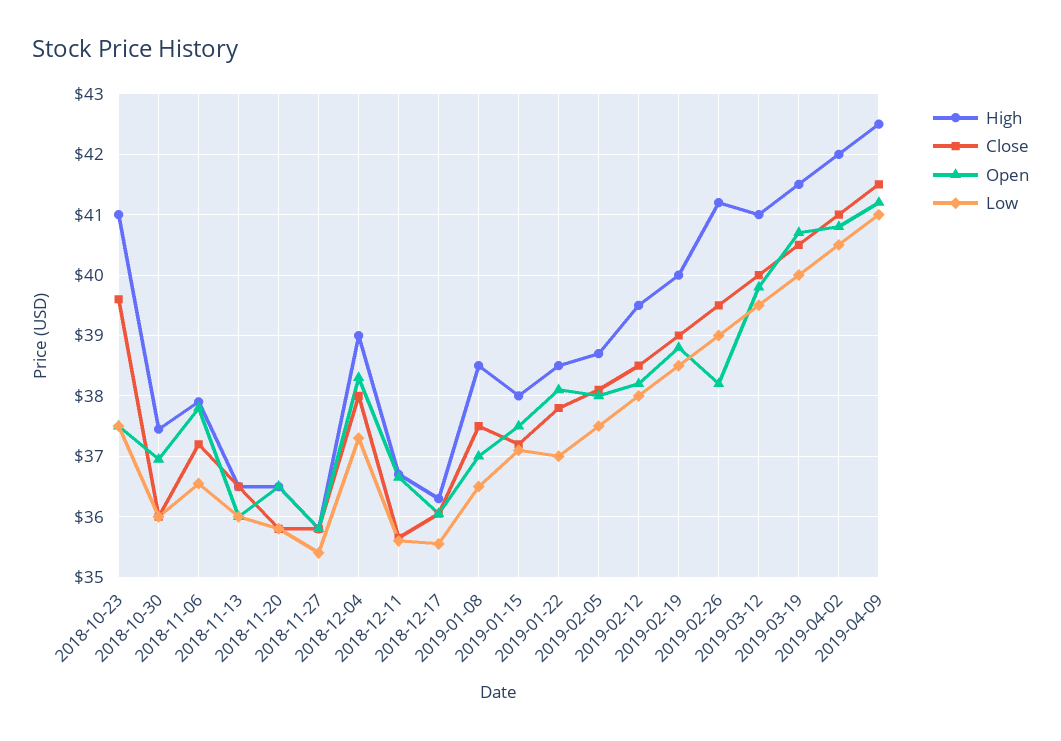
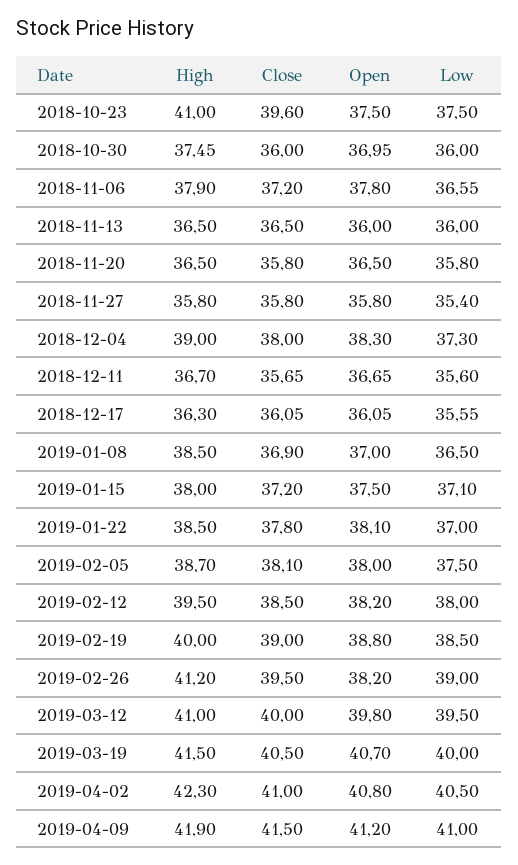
  {
    "High": {
      "2018-10-23": 41,
      "2018-10-30": 37.45,
      "2018-11-06": 37.9,
      "2018-11-13": 36.5,
      "2018-11-20": 36.5,
      "2018-11-27": 35.8,
      "2018-12-04": 39,
      "2018-12-11": 36.7,
      "2018-12-17": 36.3,
      "2019-01-08": 38.5,
      "2019-01-15": 38,
      "2019-01-22": 38.5,
      "2019-02-05": 38.7,
      "2019-02-12": 39.5,
      "2019-02-19": 40,
      "2019-02-26": 41.2,
      "2019-03-12": 41,
      "2019-03-19": 41.5,
-     "2019-04-02": 42,
+     "2019-04-02": 42.3,
-     "2019-04-09": 42.5
+     "2019-04-09": 41.9
    },
    "Close": {
      "2018-10-23": 39.6,
      "2018-10-30": 36,
      "2018-11-06": 37.2,
      "2018-11-13": 36.5,
      "2018-11-20": 35.8,
      "2018-11-27": 35.8,
      "2018-12-04": 38,
      "2018-12-11": 35.65,
      "2018-12-17": 36.05,
-     "2019-01-08": 37.5,
+     "2019-01-08": 36.9,
      "2019-01-15": 37.2,
      "2019-01-22": 37.8,
      "2019-02-05": 38.1,
      "2019-02-12": 38.5,
      "2019-02-19": 39,
      "2019-02-26": 39.5,
      "2019-03-12": 40,
      "2019-03-19": 40.5,
      "2019-04-02": 41,
      "2019-04-09": 41.5
    },
    "Open": {
      "2018-10-23": 37.5,
      "2018-10-30": 36.95,
      "2018-11-06": 37.8,
      "2018-11-13": 36,
      "2018-11-20": 36.5,
      "2018-11-27": 35.8,
      "2018-12-04": 38.3,
      "2018-12-11": 36.65,
      "2018-12-17": 36.05,
      "2019-01-08": 37,
      "2019-01-15": 37.5,
      "2019-01-22": 38.1,
      "2019-02-05": 38,
      "2019-02-12": 38.2,
      "2019-02-19": 38.8,
      "2019-02-26": 38.2,
      "2019-03-12": 39.8,
      "2019-03-19": 40.7,
      "2019-04-02": 40.8,
      "2019-04-09": 41.2
    },
    "Low": {
      "2018-10-23": 37.5,
      "2018-10-30": 36,
      "2018-11-06": 36.55,
      "2018-11-13": 36,
      "2018-11-20": 35.8,
      "2018-11-27": 35.4,
      "2018-12-04": 37.3,
      "2018-12-11": 35.6,
      "2018-12-17": 35.55,
      "2019-01-08": 36.5,
      "2019-01-15": 37.1,
      "2019-01-22": 37,
      "2019-02-05": 37.5,
      "2019-02-12": 38,
      "2019-02-19": 38.5,
      "2019-02-26": 39,
      "2019-03-12": 39.5,
      "2019-03-19": 40,
      "2019-04-02": 40.5,
      "2019-04-09": 41
    }
  }

